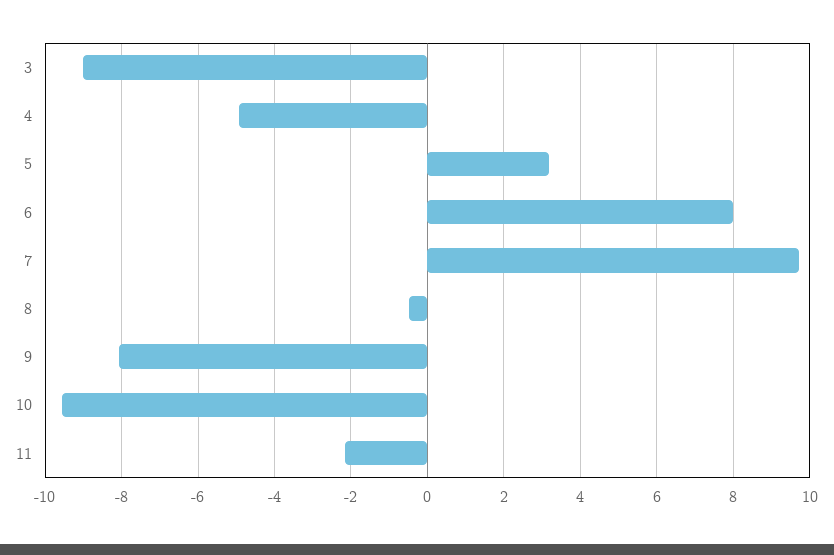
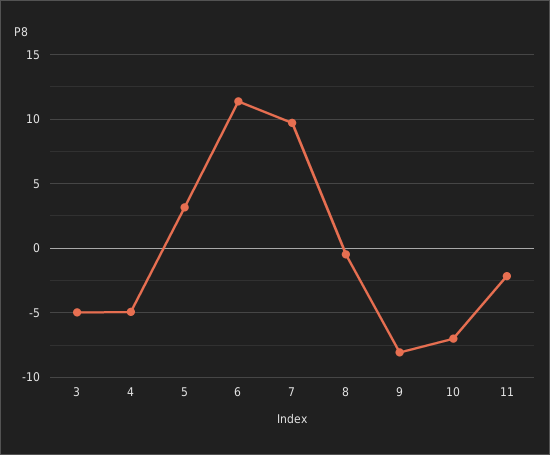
  {
-   "3": -9,
+   "3": -5,
    "4": -5,
    "5": 3.2,
-   "6": 8,
+   "6": 11.5,
    "7": 9.8,
    "8": -0.4,
    "9": -8,
-   "10": -9.6,
+   "10": -7,
    "11": -2.2
  }

